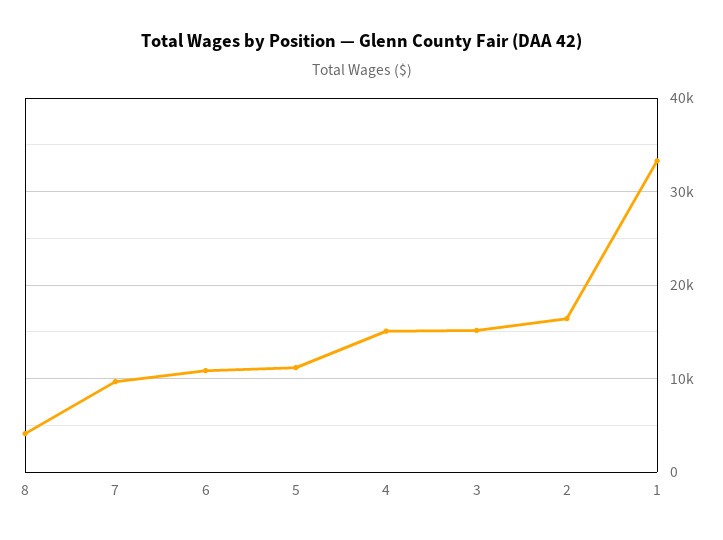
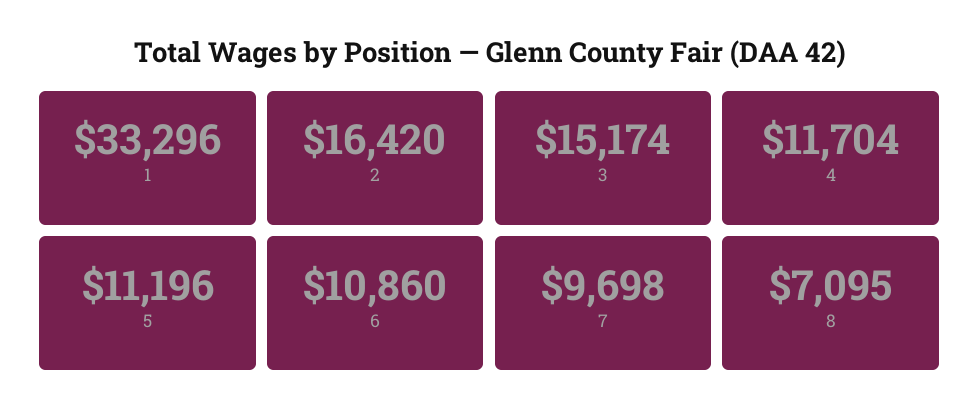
  {
-   "8": 4000,
+   "8": 7095,
    "7": 9698,
    "6": 10860,
    "5": 11196,
-   "4": 15000,
+   "4": 11704,
    "3": 15174,
    "2": 16420,
    "1": 33296
  }

